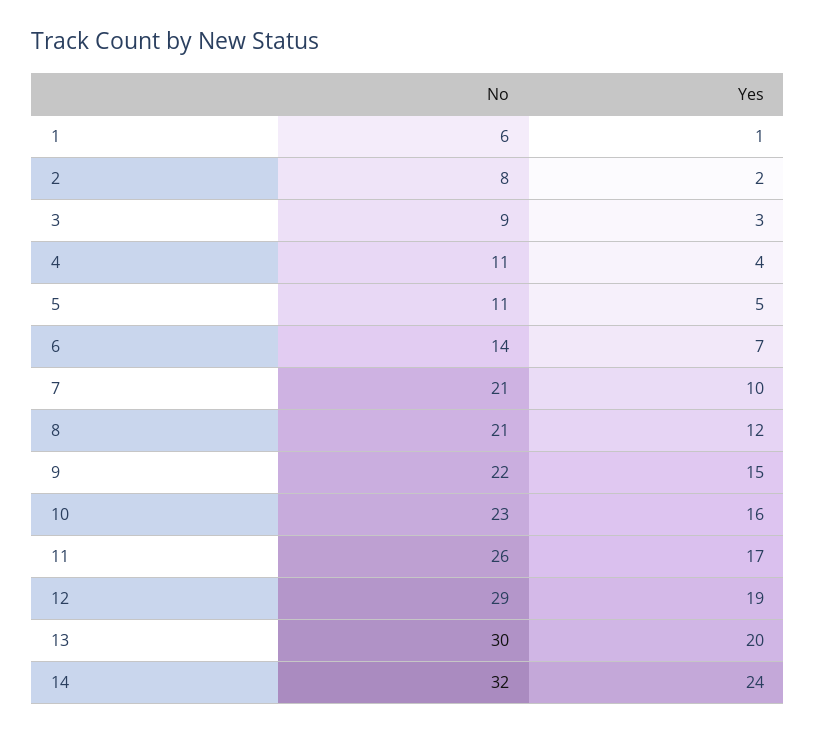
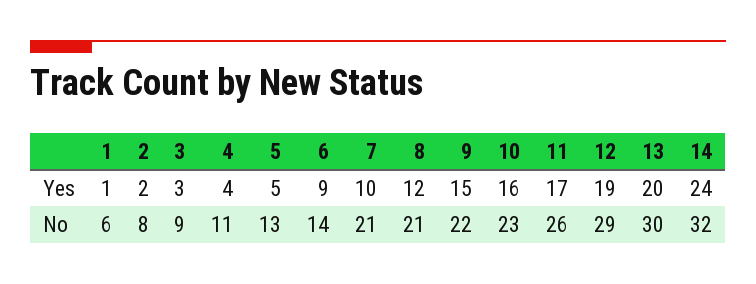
  {
    "No": {
      "1": 6,
      "2": 8,
      "3": 9,
      "4": 11,
-     "5": 11,
+     "5": 13,
      "6": 14,
      "7": 21,
      "8": 21,
      "9": 22,
      "10": 23,
      "11": 26,
      "12": 29,
      "13": 30,
      "14": 32
    },
    "Yes": {
      "1": 1,
      "2": 2,
      "3": 3,
      "4": 4,
      "5": 5,
-     "6": 7,
+     "6": 9,
      "7": 10,
      "8": 12,
      "9": 15,
      "10": 16,
      "11": 17,
      "12": 19,
      "13": 20,
      "14": 24
    }
  }

